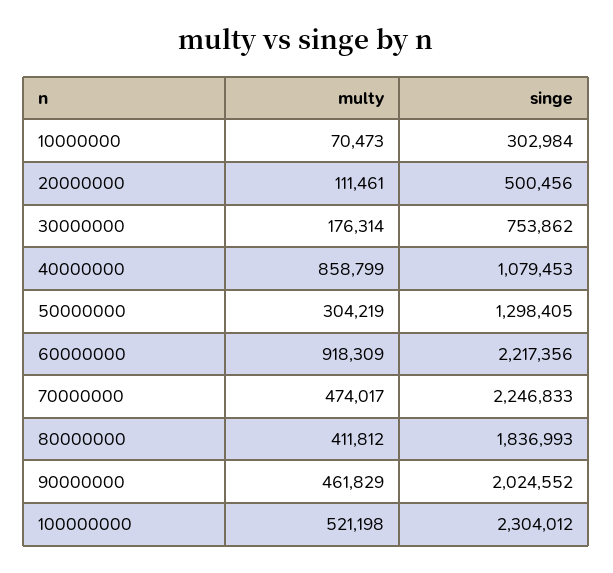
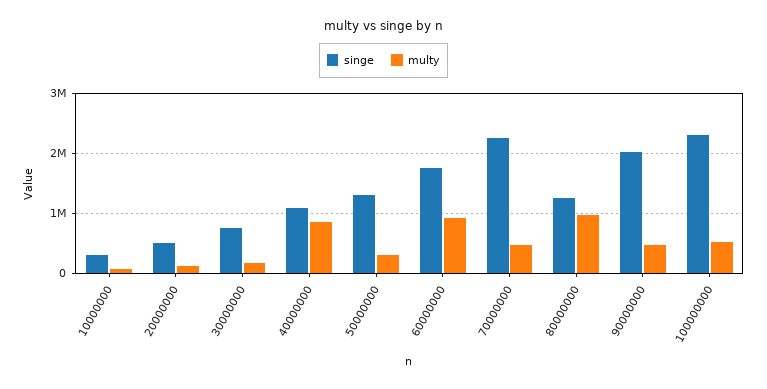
  {
    "multy": {
      "10000000": 70473,
      "20000000": 111461,
      "30000000": 176314,
      "40000000": 858799,
      "50000000": 304219,
      "60000000": 918309,
      "70000000": 474017,
-     "80000000": 411812,
+     "80000000": 1000000,
      "90000000": 461829,
      "100000000": 521198
    },
    "singe": {
      "10000000": 302984,
      "20000000": 500456,
      "30000000": 753862,
      "40000000": 1079453,
      "50000000": 1298405,
-     "60000000": 2217356,
+     "60000000": 1800000,
      "70000000": 2246833,
-     "80000000": 1836993,
+     "80000000": 1200000,
      "90000000": 2024552,
      "100000000": 2304012
    }
  }

